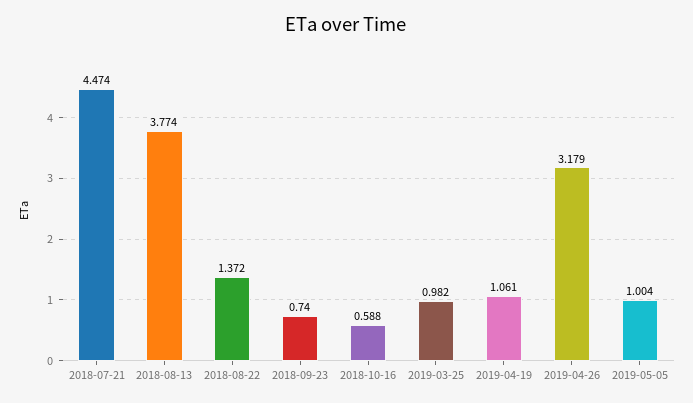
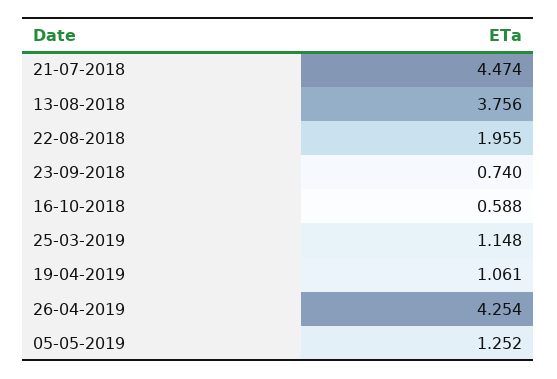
  {
    "2018-07-21": 4.474,
-   "2018-08-13": 3.774,
+   "2018-08-13": 3.756,
-   "2018-08-22": 1.372,
+   "2018-08-22": 1.955,
    "2018-09-23": 0.74,
    "2018-10-16": 0.588,
-   "2019-03-25": 0.982,
+   "2019-03-25": 1.148,
    "2019-04-19": 1.061,
-   "2019-04-26": 3.179,
+   "2019-04-26": 4.254,
-   "2019-05-05": 1.004
+   "2019-05-05": 1.252
  }

